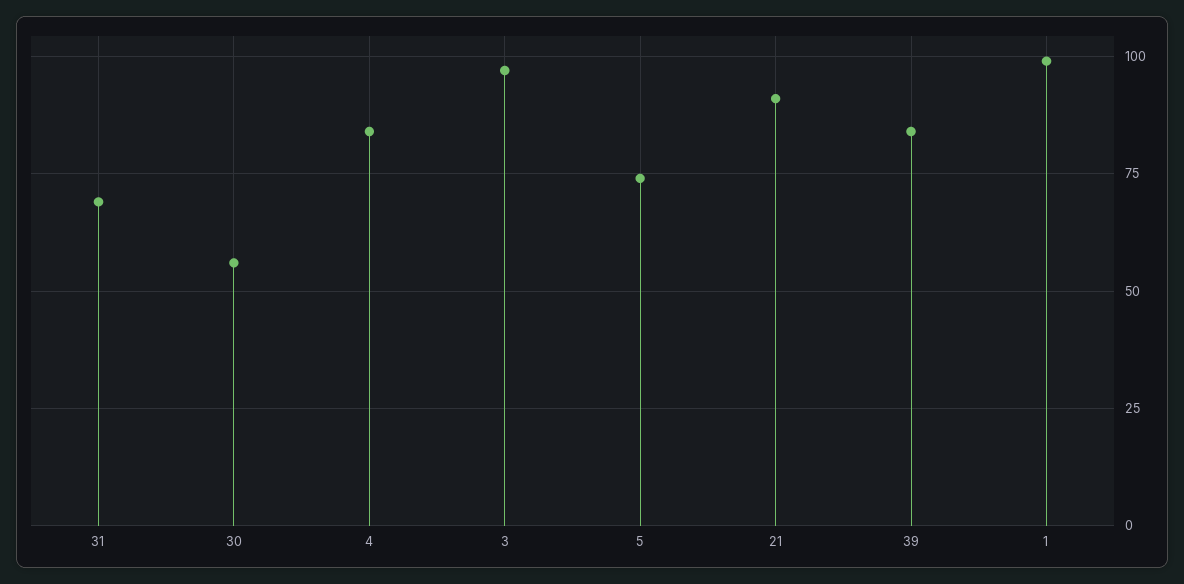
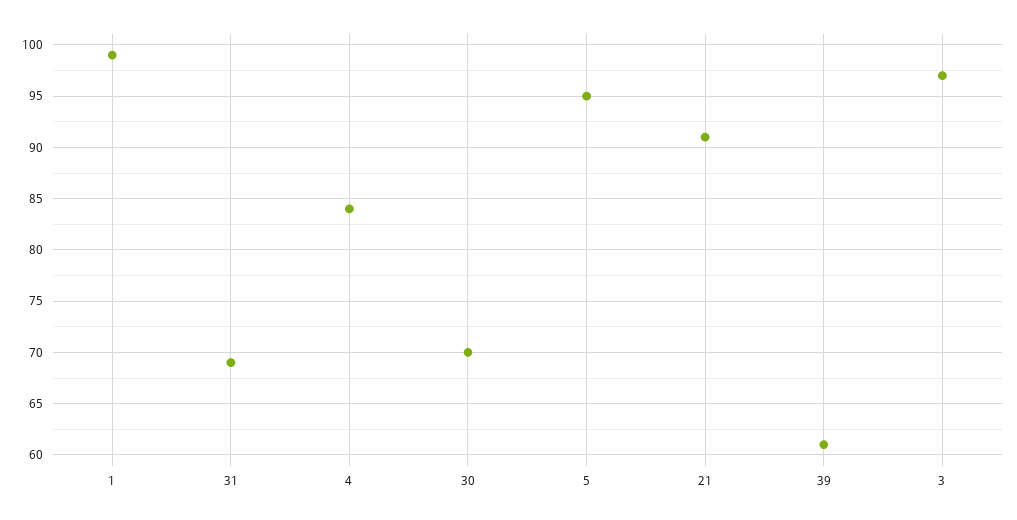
  {
    "31": 69,
-   "30": 55,
+   "30": 70,
    "4": 84,
    "3": 97,
-   "5": 75,
+   "5": 95,
    "21": 91,
-   "39": 85,
+   "39": 61,
    "1": 99
  }

